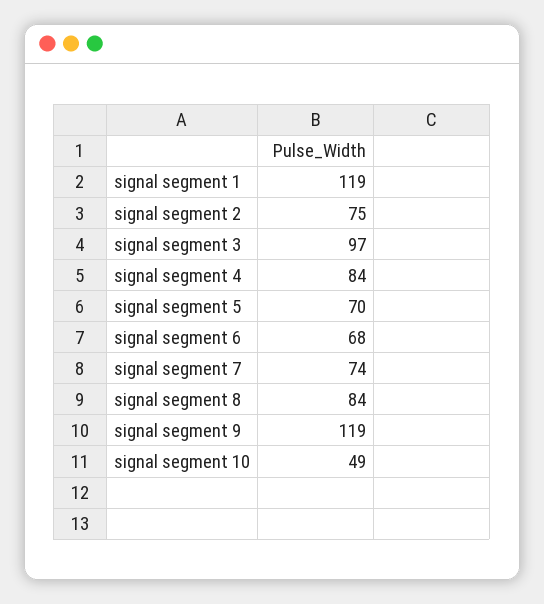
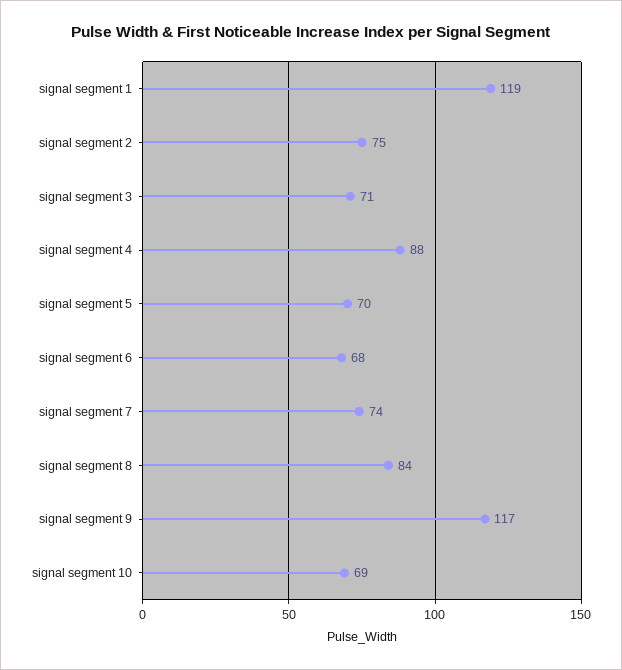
  {
    "signal segment 1": 119,
    "signal segment 2": 75,
-   "signal segment 3": 97,
+   "signal segment 3": 71,
-   "signal segment 4": 84,
+   "signal segment 4": 88,
    "signal segment 5": 70,
    "signal segment 6": 68,
    "signal segment 7": 74,
    "signal segment 8": 84,
-   "signal segment 9": 119,
+   "signal segment 9": 117,
-   "signal segment 10": 49
+   "signal segment 10": 69
  }

